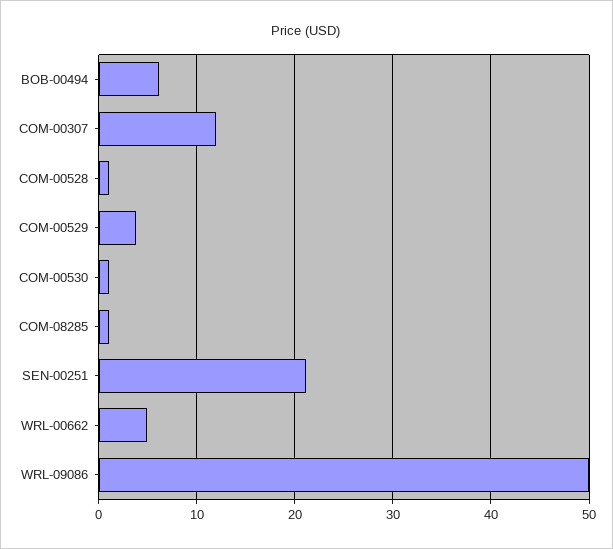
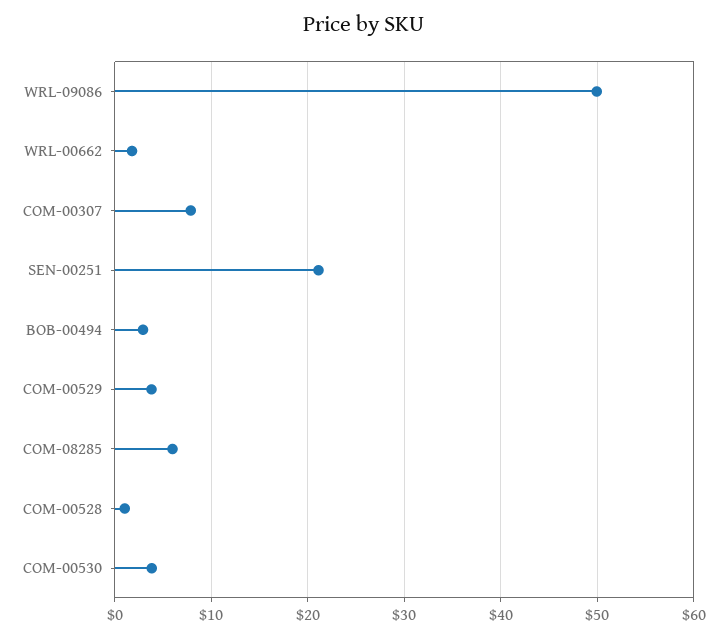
  {
-   "BOB-00494": 6,
+   "BOB-00494": 3,
-   "COM-00307": 12,
+   "COM-00307": 8,
    "COM-00528": 1,
    "COM-00529": 4,
-   "COM-00530": 1,
+   "COM-00530": 4,
-   "COM-08285": 1,
+   "COM-08285": 6,
    "SEN-00251": 21,
-   "WRL-00662": 5,
+   "WRL-00662": 2,
    "WRL-09086": 50
  }

